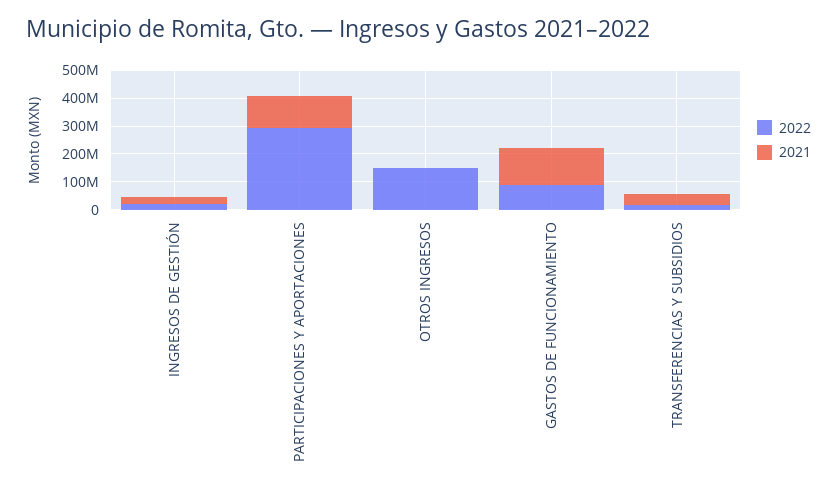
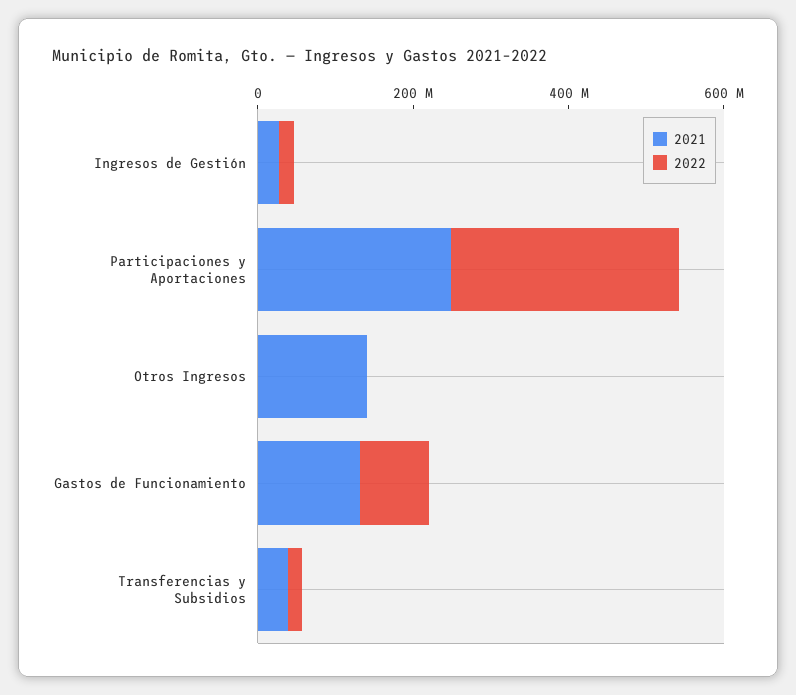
  {
    "2022": {
      "INGRESOS DE GESTIÓN": 0,
      "PARTICIPACIONES Y APORTACIONES": 300000000,
-     "OTROS INGRESOS": 150000000,
+     "OTROS INGRESOS": 0,
      "GASTOS DE FUNCIONAMIENTO": 100000000,
      "TRANSFERENCIAS Y SUBSIDIOS": 0
    },
    "2021": {
      "INGRESOS DE GESTIÓN": 50000000,
-     "PARTICIPACIONES Y APORTACIONES": 100000000,
+     "PARTICIPACIONES Y APORTACIONES": 250000000,
-     "OTROS INGRESOS": 0,
+     "OTROS INGRESOS": 150000000,
      "GASTOS DE FUNCIONAMIENTO": 150000000,
      "TRANSFERENCIAS Y SUBSIDIOS": 50000000
    }
  }

